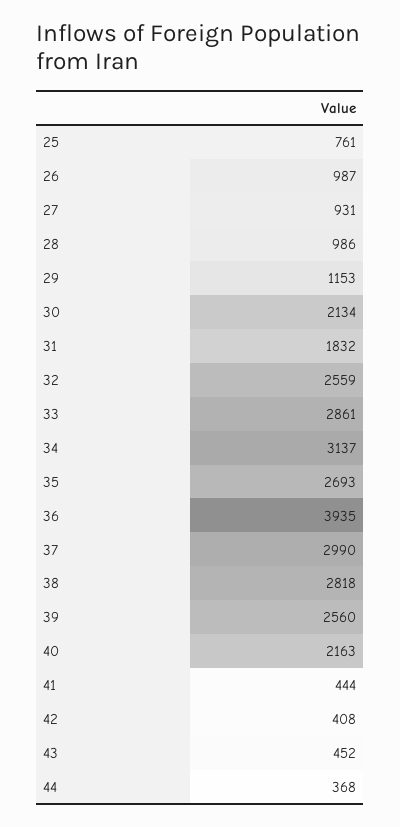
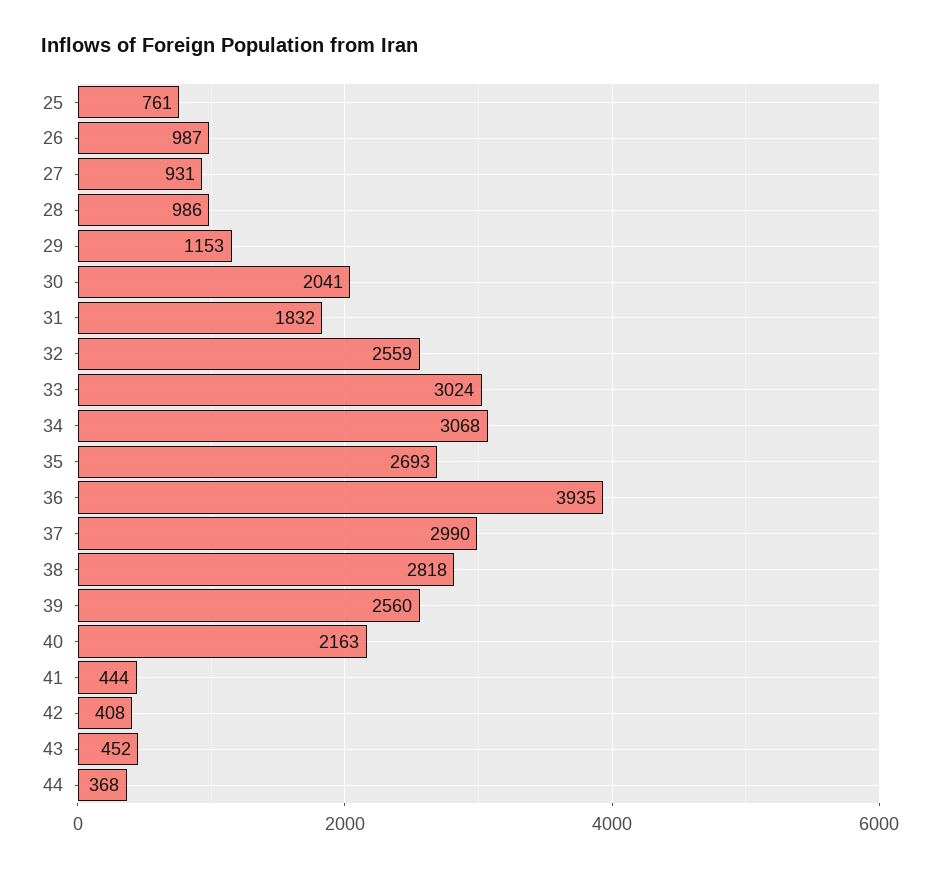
  {
    "25": 761,
    "26": 987,
    "27": 931,
    "28": 986,
    "29": 1153,
-   "30": 2134,
+   "30": 2041,
    "31": 1832,
    "32": 2559,
-   "33": 2861,
+   "33": 3024,
-   "34": 3137,
+   "34": 3068,
    "35": 2693,
    "36": 3935,
    "37": 2990,
    "38": 2818,
    "39": 2560,
    "40": 2163,
    "41": 444,
    "42": 408,
    "43": 452,
    "44": 368
  }

